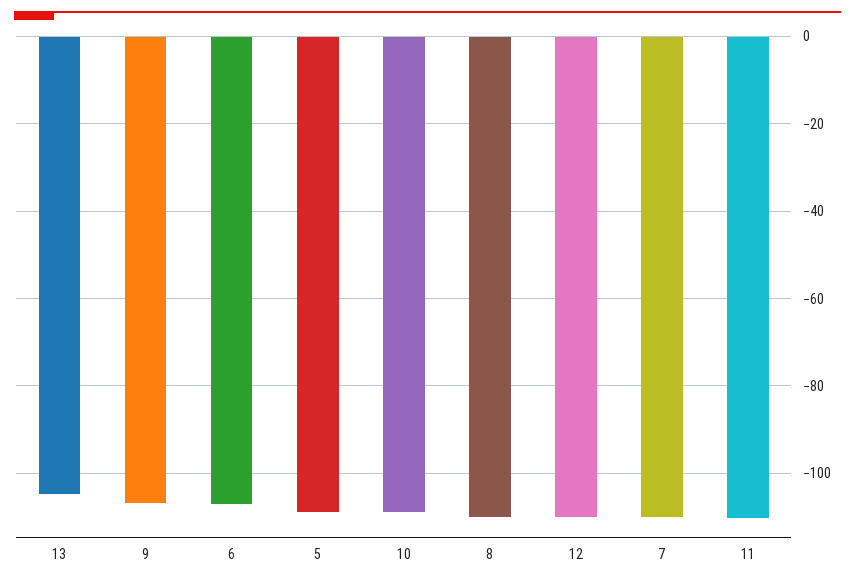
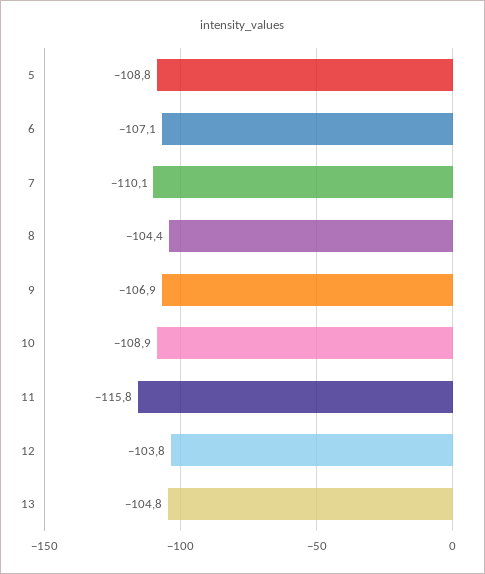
  {
    "13": -104.8,
    "9": -106.9,
    "6": -107.1,
    "5": -108.8,
    "10": -108.9,
-   "8": -110,
+   "8": -104.4,
-   "12": -110,
+   "12": -103.8,
    "7": -110.1,
-   "11": -110
+   "11": -115.8
  }

